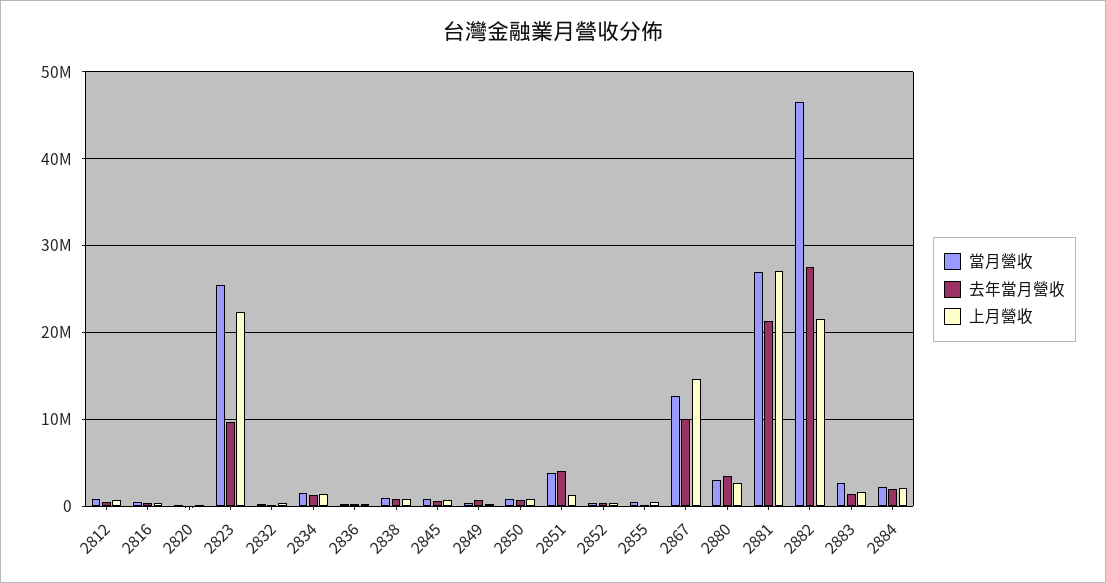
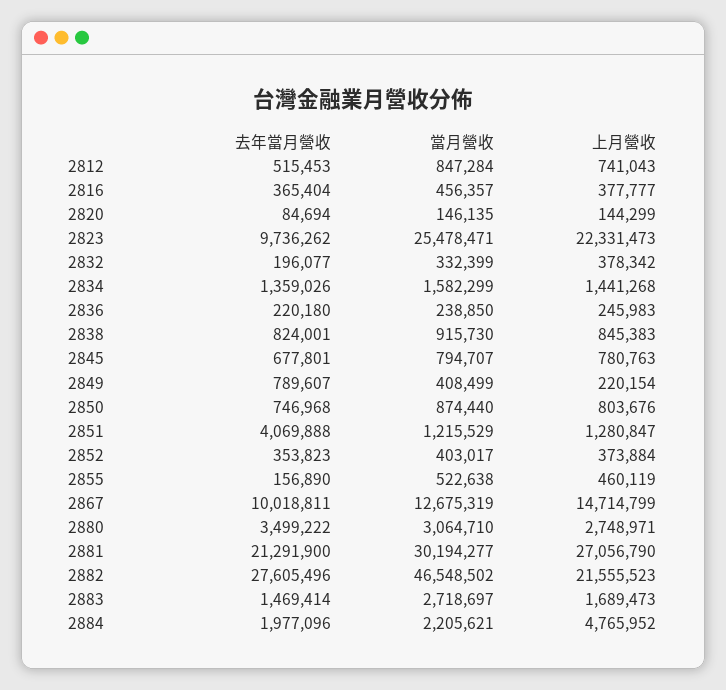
  {
    "當月營收": {
      "2812": 847284,
      "2816": 456357,
      "2820": 146135,
      "2823": 25478471,
      "2832": 332399,
      "2834": 1582299,
      "2836": 238850,
      "2838": 915730,
      "2845": 794707,
      "2849": 408499,
      "2850": 874440,
-     "2851": 4000000,
+     "2851": 1215529,
      "2852": 403017,
      "2855": 522638,
      "2867": 12675319,
      "2880": 3064710,
-     "2881": 27000000,
+     "2881": 30194277,
      "2882": 46548502,
      "2883": 2718697,
      "2884": 2205621
    },
    "去年當月營收": {
      "2812": 515453,
      "2816": 365404,
      "2820": 84694,
      "2823": 9736262,
      "2832": 196077,
      "2834": 1359026,
      "2836": 220180,
      "2838": 824001,
      "2845": 677801,
      "2849": 789607,
      "2850": 746968,
      "2851": 4069888,
      "2852": 353823,
      "2855": 156890,
      "2867": 10018811,
      "2880": 3499222,
      "2881": 21291900,
      "2882": 27605496,
      "2883": 1469414,
      "2884": 1977096
    },
    "上月營收": {
      "2812": 741043,
      "2816": 377777,
      "2820": 144299,
      "2823": 22331473,
      "2832": 378342,
      "2834": 1441268,
      "2836": 245983,
      "2838": 845383,
      "2845": 780763,
      "2849": 220154,
      "2850": 803676,
      "2851": 1280847,
      "2852": 373884,
      "2855": 460119,
      "2867": 14714799,
      "2880": 2748971,
      "2881": 27056790,
      "2882": 21555523,
      "2883": 1689473,
-     "2884": 2000000
+     "2884": 4765952
    }
  }

